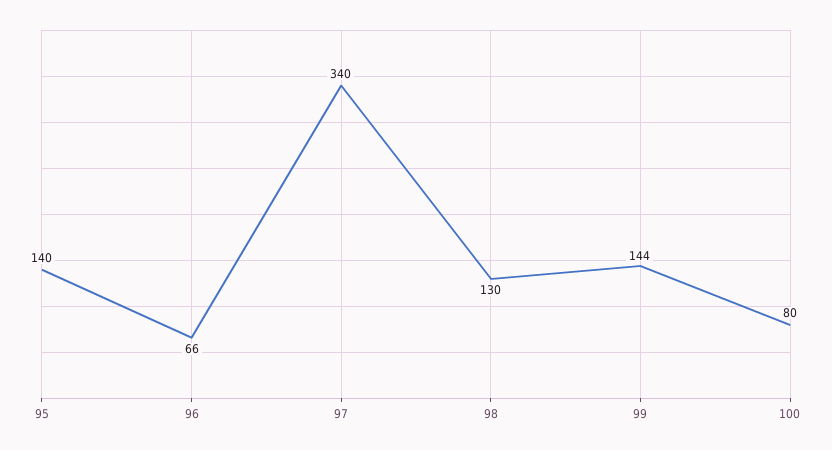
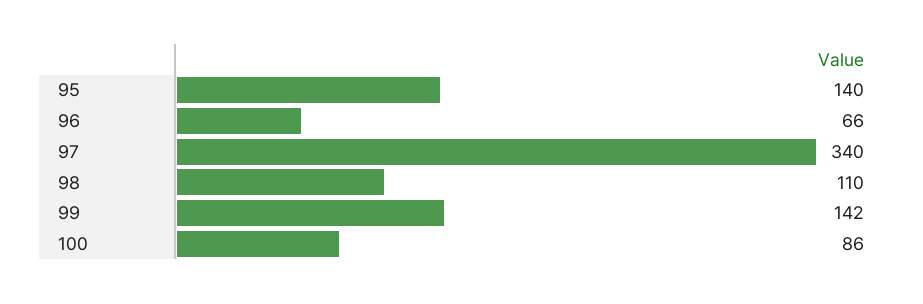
  {
    "95": 140,
    "96": 66,
    "97": 340,
-   "98": 130,
+   "98": 110,
-   "99": 144,
+   "99": 142,
-   "100": 80
+   "100": 86
  }

